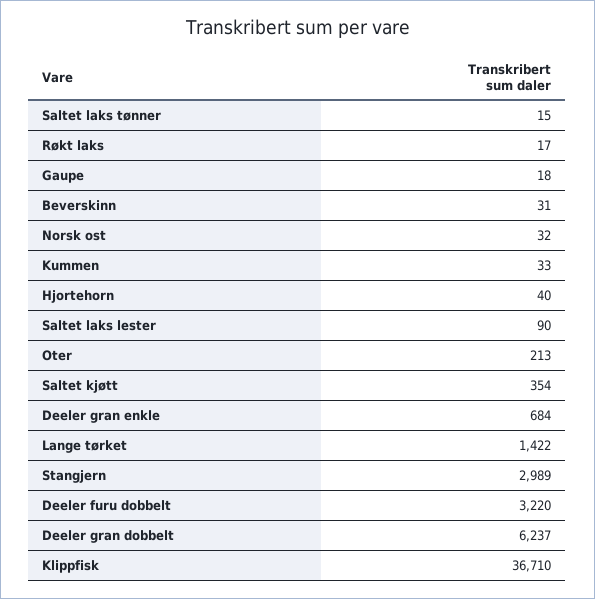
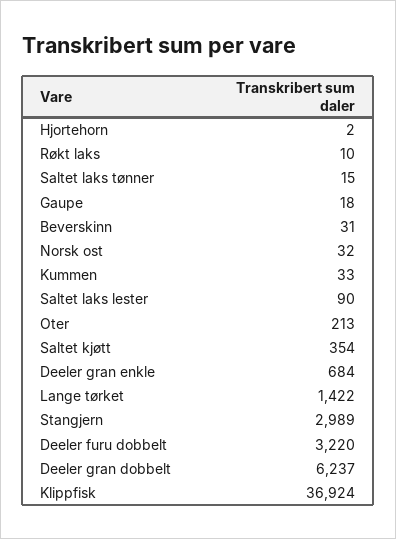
  {
    "Saltet laks tønner": 15,
-   "Røkt laks": 17,
+   "Røkt laks": 10,
    "Gaupe": 18,
    "Beverskinn": 31,
    "Norsk ost": 32,
    "Kummen": 33,
-   "Hjortehorn": 40,
+   "Hjortehorn": 2,
    "Saltet laks lester": 90,
    "Oter": 213,
    "Saltet kjøtt": 354,
    "Deeler gran enkle": 684,
    "Lange tørket": 1422,
    "Stangjern": 2989,
    "Deeler furu dobbelt": 3220,
    "Deeler gran dobbelt": 6237,
-   "Klippfisk": 36710
+   "Klippfisk": 36924
  }

